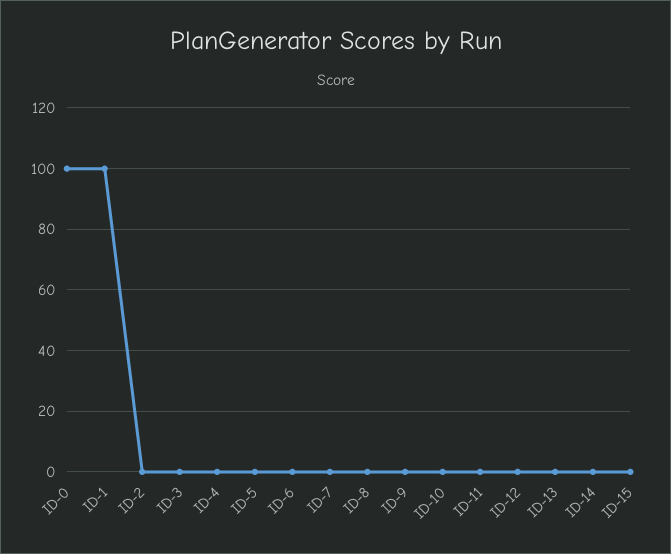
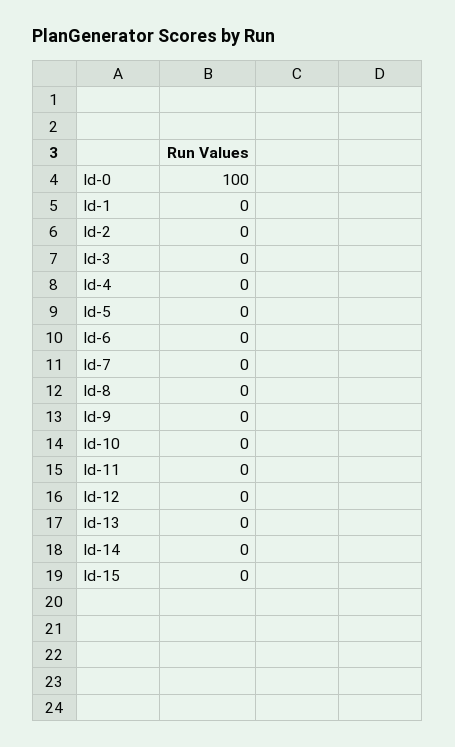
  {
    "ID-0": 100,
-   "ID-1": 100,
+   "ID-1": 0,
    "ID-2": 0,
    "ID-3": 0,
    "ID-4": 0,
    "ID-5": 0,
    "ID-6": 0,
    "ID-7": 0,
    "ID-8": 0,
    "ID-9": 0,
    "ID-10": 0,
    "ID-11": 0,
    "ID-12": 0,
    "ID-13": 0,
    "ID-14": 0,
    "ID-15": 0
  }

